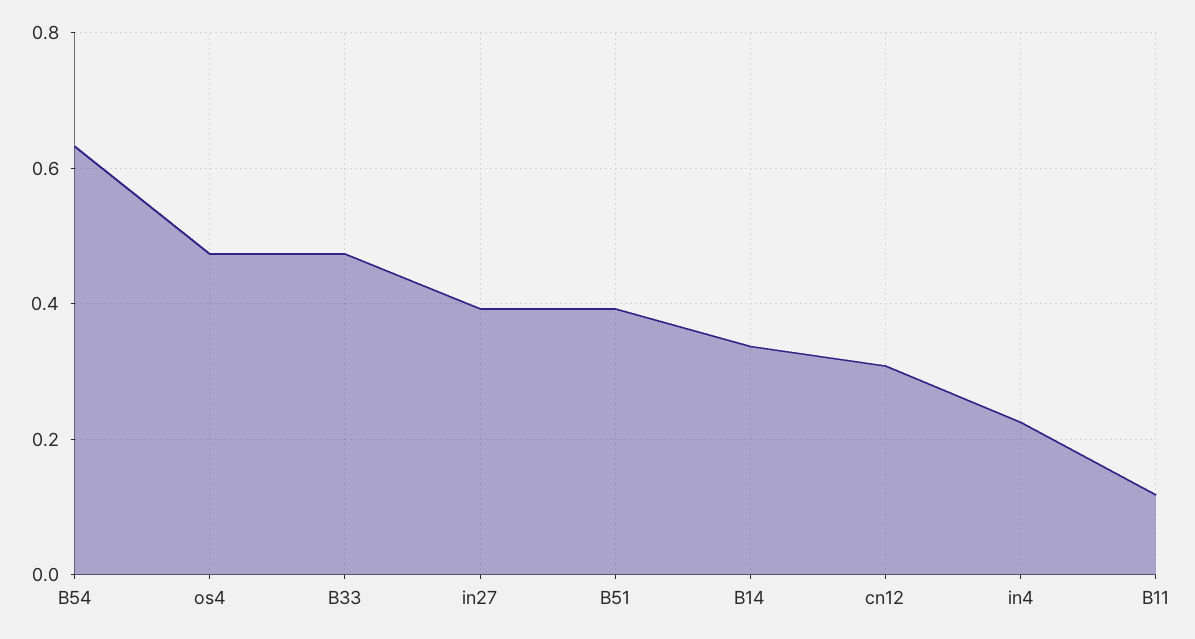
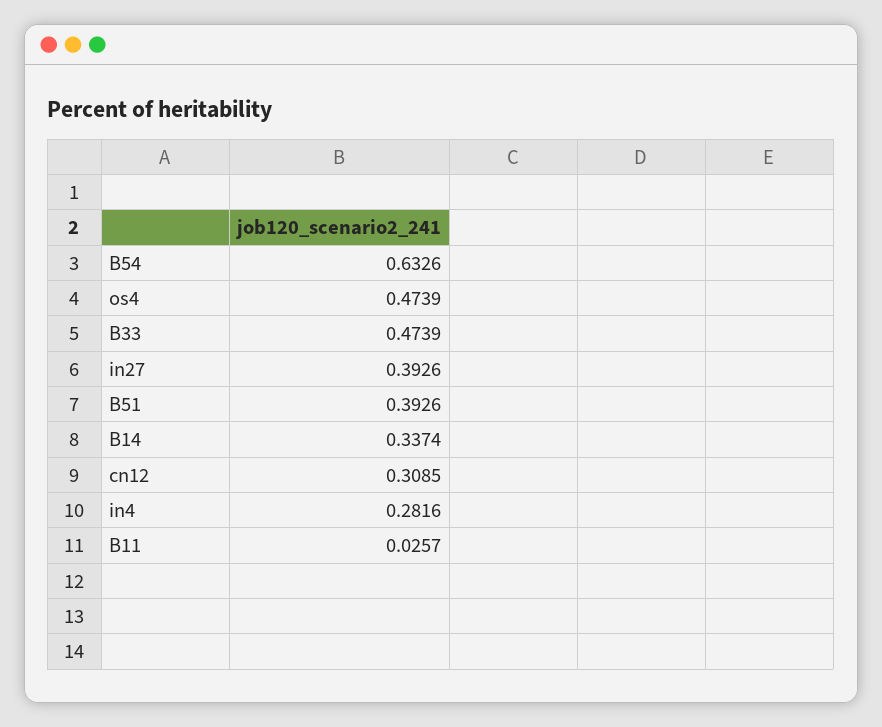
  {
    "B54": 0.6326,
    "os4": 0.4739,
    "B33": 0.4739,
    "in27": 0.3926,
    "B51": 0.3926,
    "B14": 0.3374,
    "cn12": 0.3085,
-   "in4": 0.22,
+   "in4": 0.2816,
-   "B11": 0.12
+   "B11": 0.0257
  }

